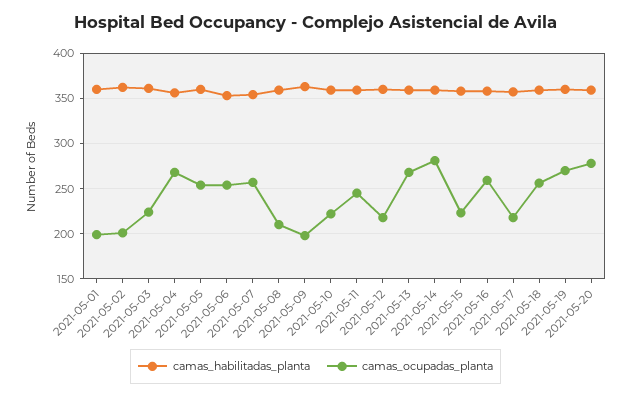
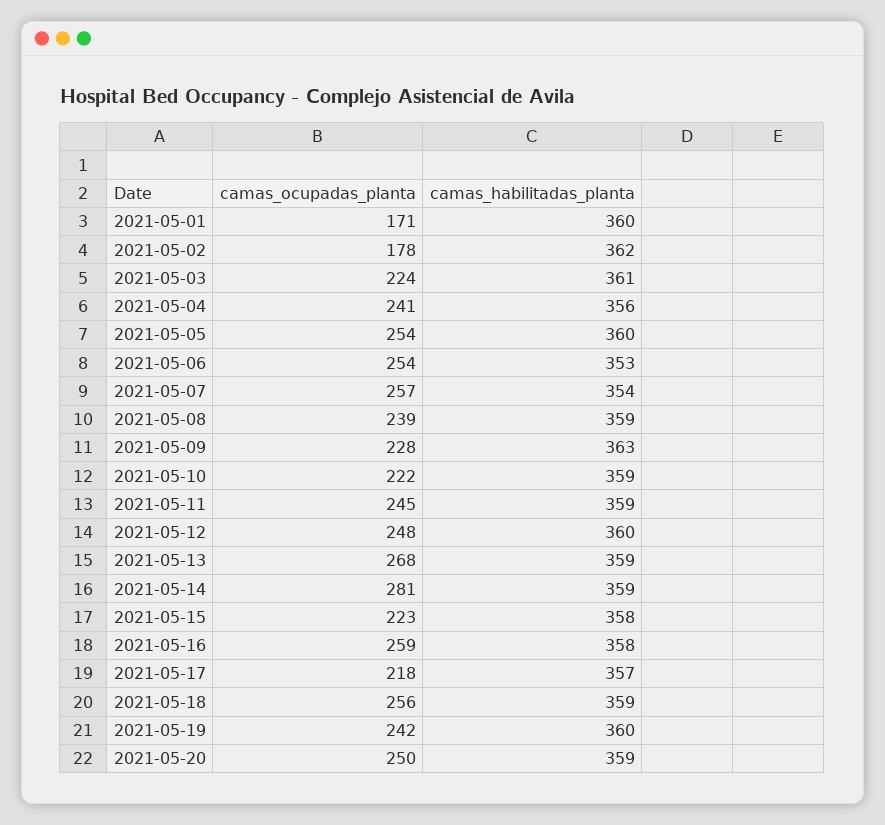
  {
    "camas_habilitadas_planta": {
      "2021-05-01": 360,
      "2021-05-02": 362,
      "2021-05-03": 361,
      "2021-05-04": 356,
      "2021-05-05": 360,
      "2021-05-06": 353,
      "2021-05-07": 354,
      "2021-05-08": 359,
      "2021-05-09": 363,
      "2021-05-10": 359,
      "2021-05-11": 359,
      "2021-05-12": 360,
      "2021-05-13": 359,
      "2021-05-14": 359,
      "2021-05-15": 358,
      "2021-05-16": 358,
      "2021-05-17": 357,
      "2021-05-18": 359,
      "2021-05-19": 360,
      "2021-05-20": 359
    },
    "camas_ocupadas_planta": {
-     "2021-05-01": 200,
+     "2021-05-01": 171,
-     "2021-05-02": 200,
+     "2021-05-02": 178,
      "2021-05-03": 224,
-     "2021-05-04": 270,
+     "2021-05-04": 241,
      "2021-05-05": 254,
      "2021-05-06": 254,
      "2021-05-07": 257,
-     "2021-05-08": 210,
+     "2021-05-08": 239,
-     "2021-05-09": 200,
+     "2021-05-09": 228,
      "2021-05-10": 222,
      "2021-05-11": 245,
-     "2021-05-12": 220,
+     "2021-05-12": 248,
      "2021-05-13": 268,
      "2021-05-14": 281,
      "2021-05-15": 223,
      "2021-05-16": 259,
      "2021-05-17": 218,
      "2021-05-18": 256,
-     "2021-05-19": 270,
+     "2021-05-19": 242,
-     "2021-05-20": 280
+     "2021-05-20": 250
    }
  }

